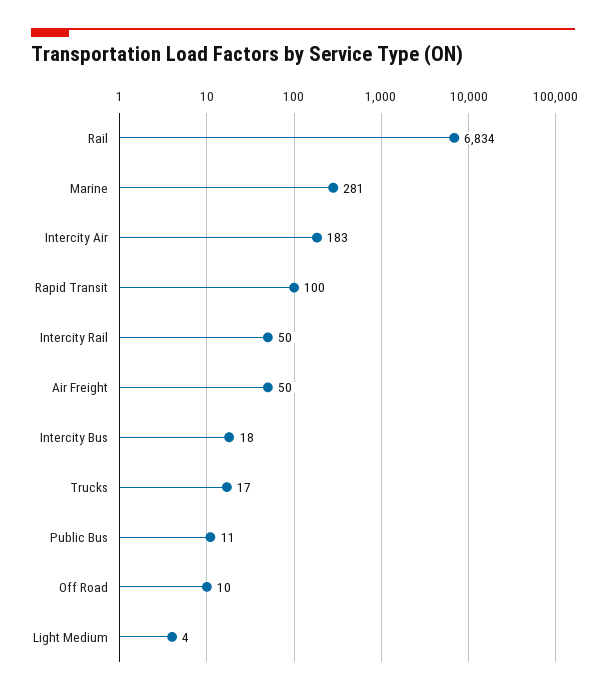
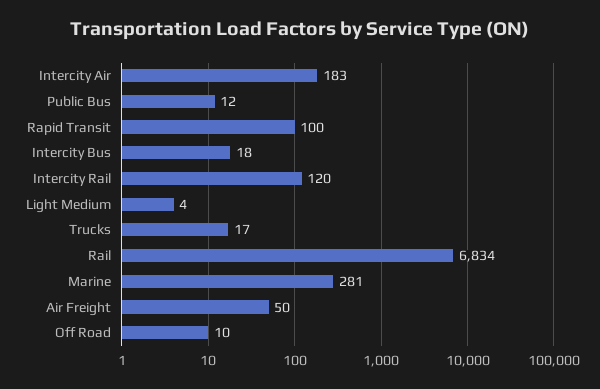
  {
    "Rail": 6834,
    "Marine": 281,
    "Intercity Air": 183,
    "Rapid Transit": 100,
-   "Intercity Rail": 50,
+   "Intercity Rail": 120,
    "Air Freight": 50,
    "Intercity Bus": 18,
    "Trucks": 17,
-   "Public Bus": 11,
+   "Public Bus": 12,
    "Off Road": 10,
    "Light Medium": 4
  }

